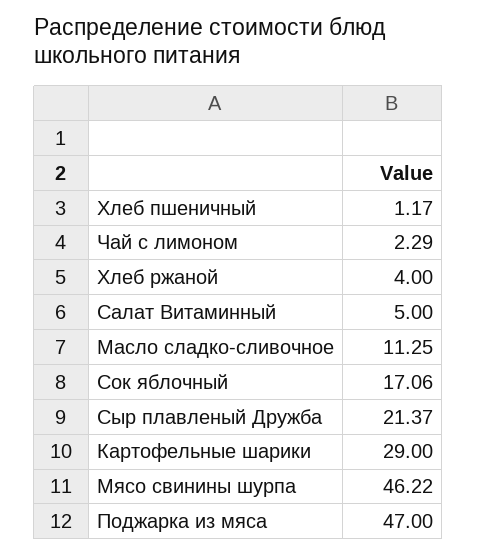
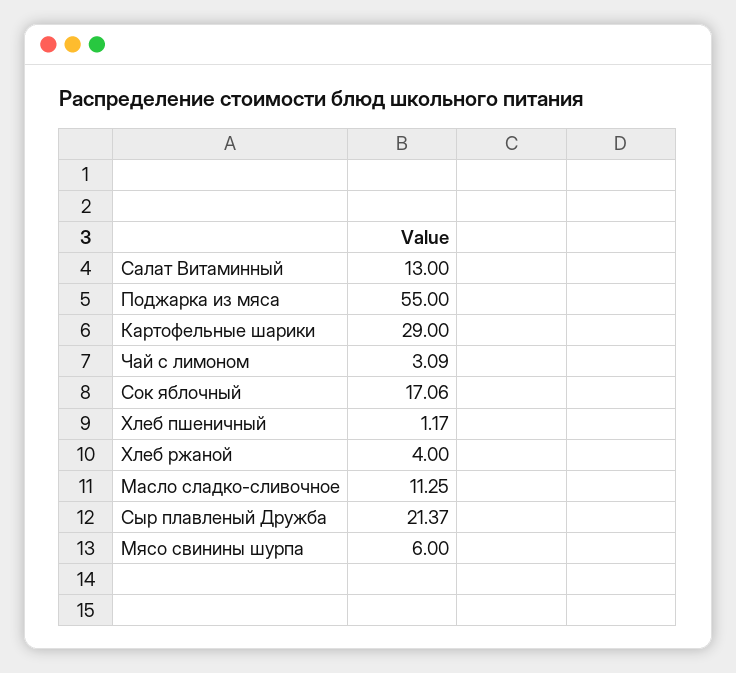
  {
    "Хлеб пшеничный": 1.17,
-   "Чай с лимоном": 2.29,
+   "Чай с лимоном": 3.09,
    "Хлеб ржаной": 4,
-   "Салат Витаминный": 5,
+   "Салат Витаминный": 13,
    "Масло сладко-сливочное": 11.25,
    "Сок яблочный": 17.06,
    "Сыр плавленый Дружба": 21.37,
    "Картофельные шарики": 29,
-   "Мясо свинины шурпа": 46.22,
+   "Мясо свинины шурпа": 6,
-   "Поджарка из мяса": 47
+   "Поджарка из мяса": 55
  }

